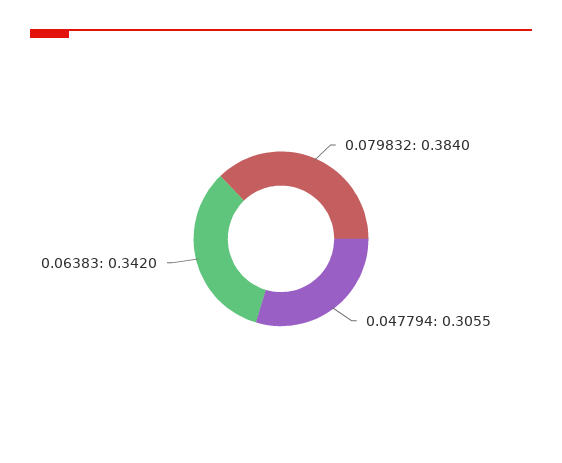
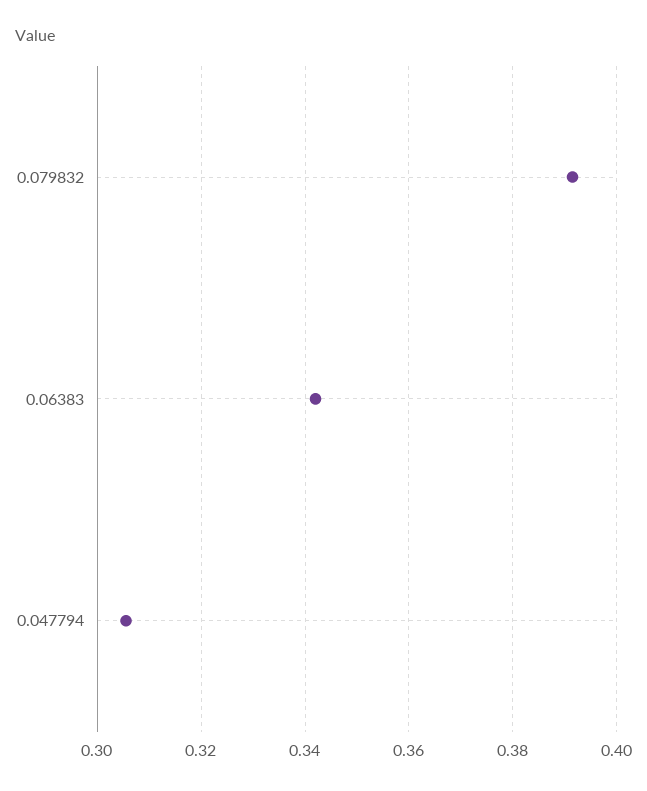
  {
-   "0.079832": 0.384,
+   "0.079832": 0.392,
    "0.047794": 0.3055,
    "0.06383": 0.342
  }

